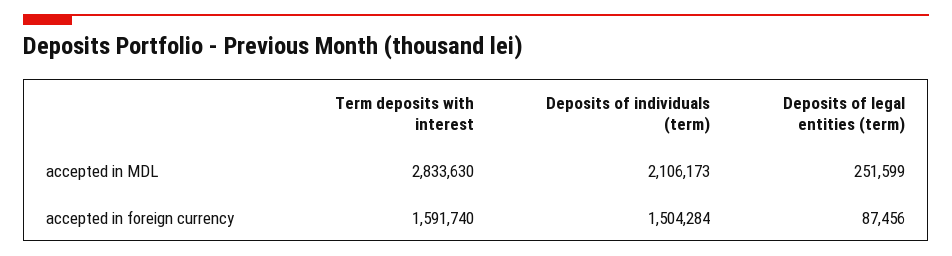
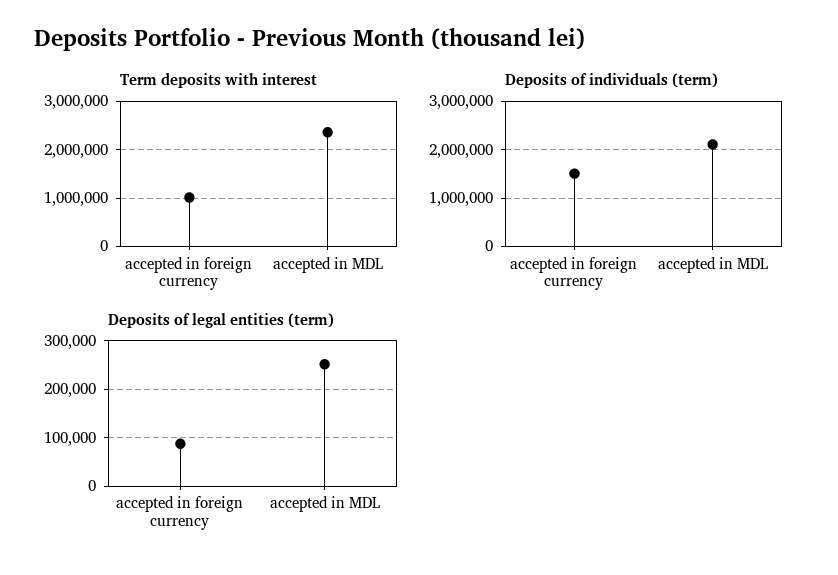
  {
    "Term deposits with interest": {
-     "accepted in MDL": 2833630,
+     "accepted in MDL": 2400000,
-     "accepted in foreign currency": 1591740
+     "accepted in foreign currency": 1000000
    },
    "Deposits of individuals (term)": {
      "accepted in MDL": 2106173,
      "accepted in foreign currency": 1504284
    },
    "Deposits of legal entities (term)": {
      "accepted in MDL": 251599,
      "accepted in foreign currency": 87456
    }
  }

